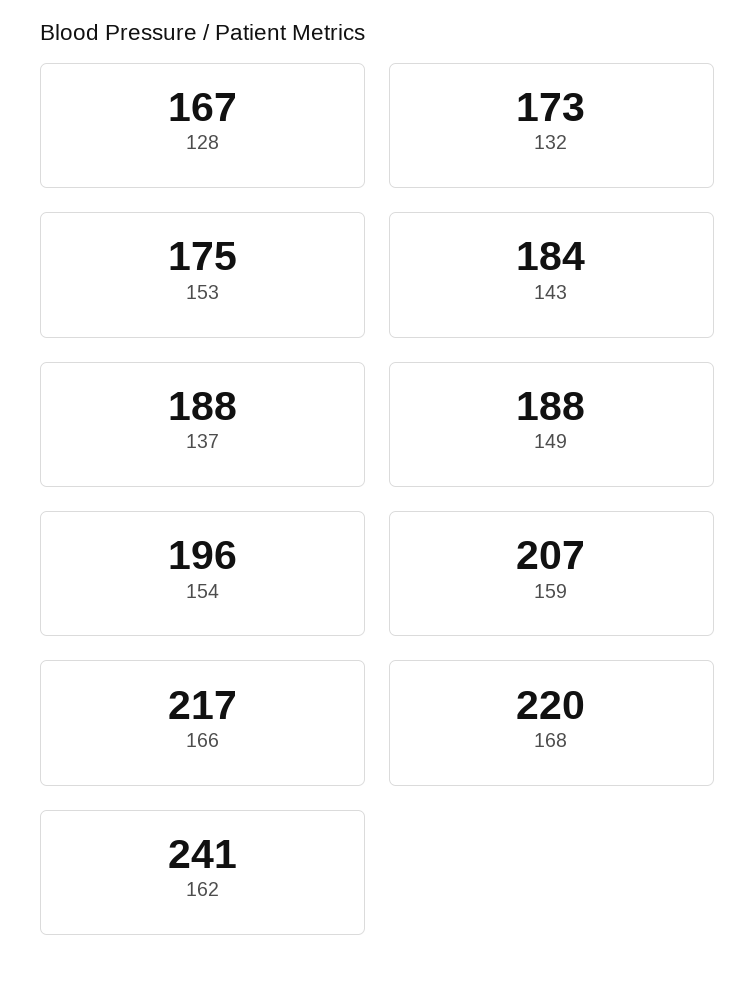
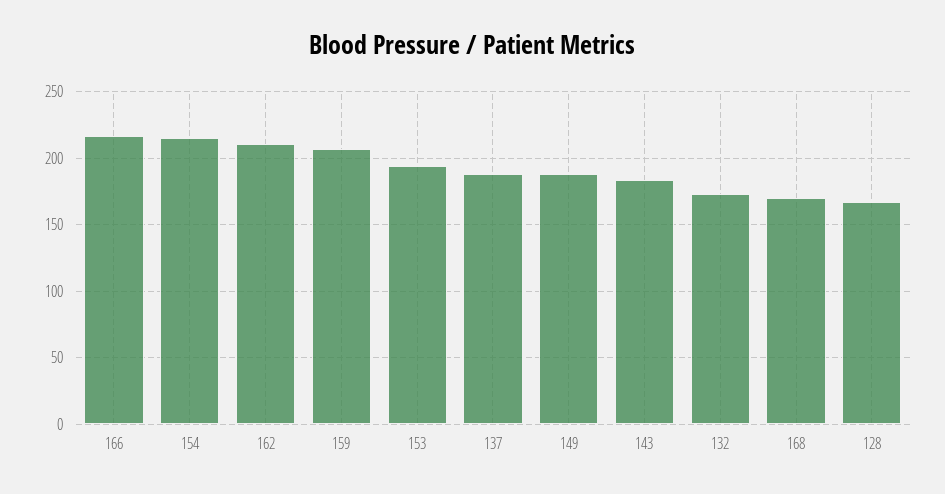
  {
    "128": 167,
    "132": 173,
-   "153": 175,
+   "153": 195,
    "143": 184,
    "137": 188,
    "149": 188,
-   "154": 196,
+   "154": 215,
    "159": 207,
    "166": 217,
-   "168": 220,
+   "168": 170,
-   "162": 241
+   "162": 210
  }

